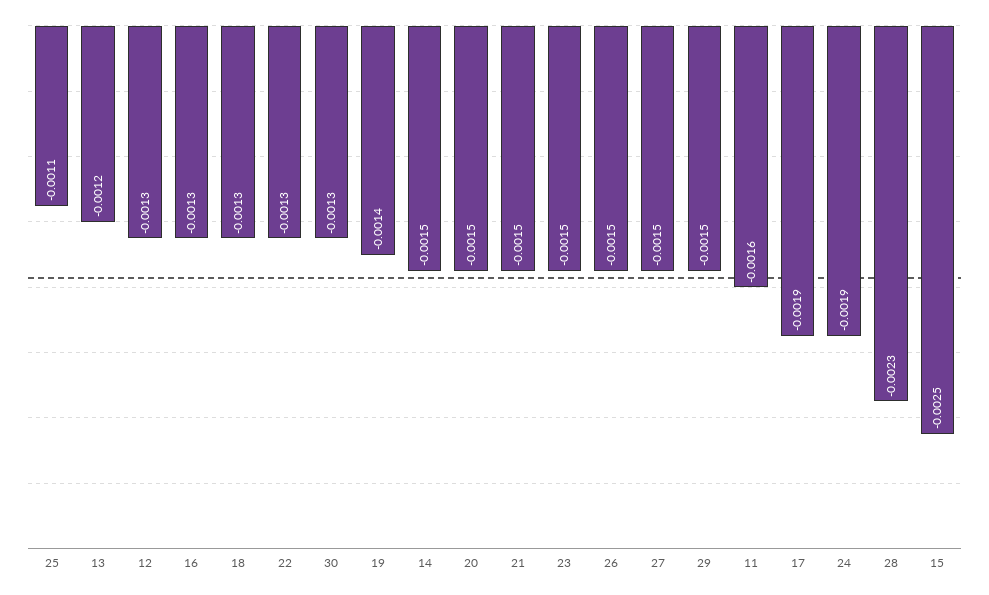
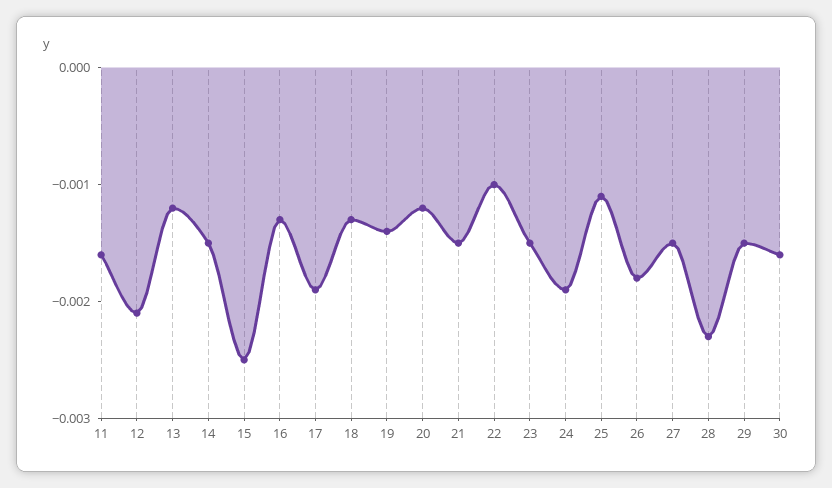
  {
    "25": -0.0011,
    "13": -0.0012,
-   "12": -0.0013,
+   "12": -0.0021,
    "16": -0.0013,
    "18": -0.0013,
-   "22": -0.0013,
+   "22": -0.001,
-   "30": -0.0013,
+   "30": -0.0016,
    "19": -0.0014,
    "14": -0.0015,
-   "20": -0.0015,
+   "20": -0.0012,
    "21": -0.0015,
    "23": -0.0015,
-   "26": -0.0015,
+   "26": -0.0018,
    "27": -0.0015,
    "29": -0.0015,
    "11": -0.0016,
    "17": -0.0019,
    "24": -0.0019,
    "28": -0.0023,
    "15": -0.0025
  }

